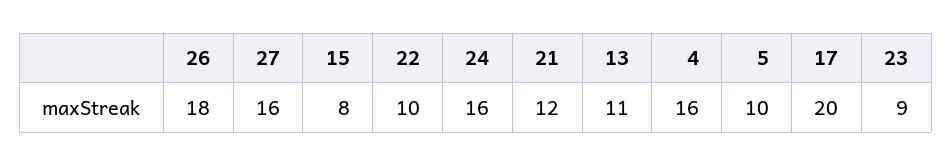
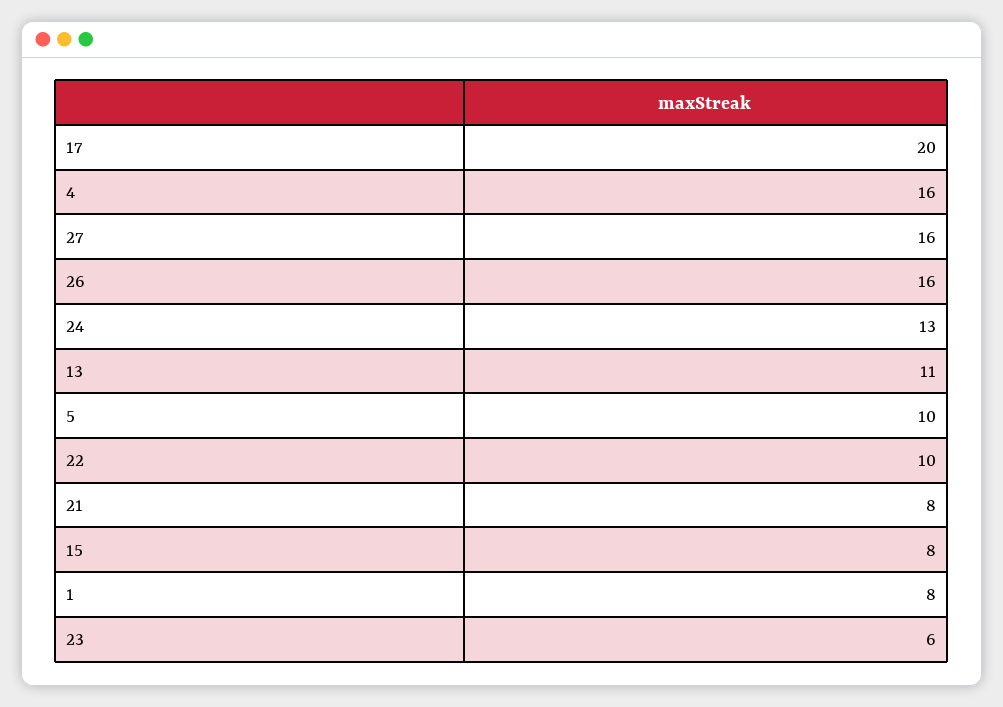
  {
-   "26": 18,
+   "26": 16,
    "27": 16,
    "15": 8,
    "22": 10,
-   "24": 16,
+   "24": 13,
-   "21": 12,
+   "21": 8,
    "13": 11,
    "4": 16,
    "5": 10,
    "17": 20,
-   "23": 9
+   "23": 6,
+   "1": 8
  }

